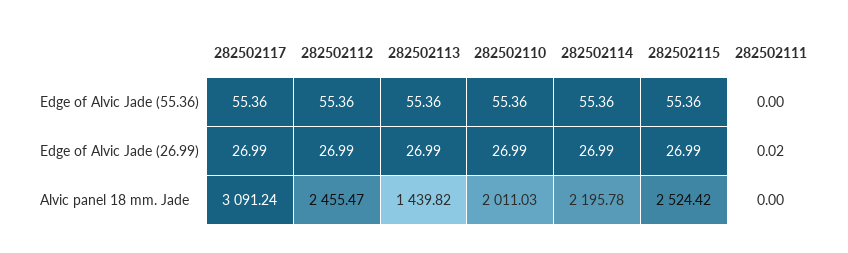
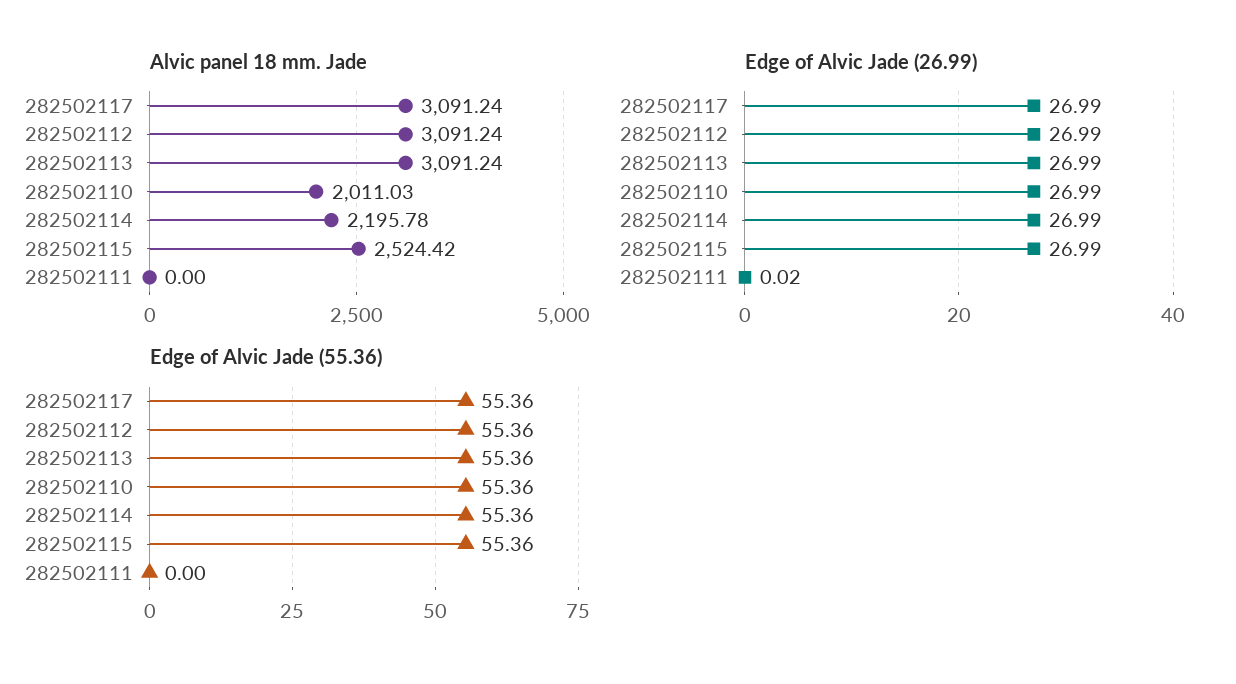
  {
    "Edge of Alvic Jade (55.36)": {
      "282502117": 55.36,
      "282502112": 55.36,
      "282502113": 55.36,
      "282502110": 55.36,
      "282502114": 55.36,
      "282502115": 55.36,
      "282502111": 0
    },
    "Edge of Alvic Jade (26.99)": {
      "282502117": 26.99,
      "282502112": 26.99,
      "282502113": 26.99,
      "282502110": 26.99,
      "282502114": 26.99,
      "282502115": 26.99,
      "282502111": 0.02
    },
    "Alvic panel 18 mm. Jade": {
      "282502117": 3091.24,
-     "282502112": 2455.47,
+     "282502112": 3091.24,
-     "282502113": 1439.82,
+     "282502113": 3091.24,
      "282502110": 2011.03,
      "282502114": 2195.78,
      "282502115": 2524.42,
      "282502111": 0
    }
  }

